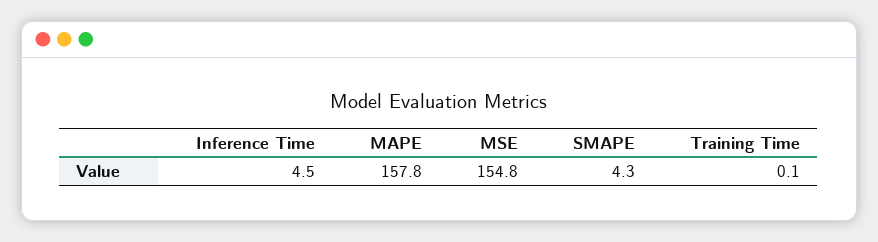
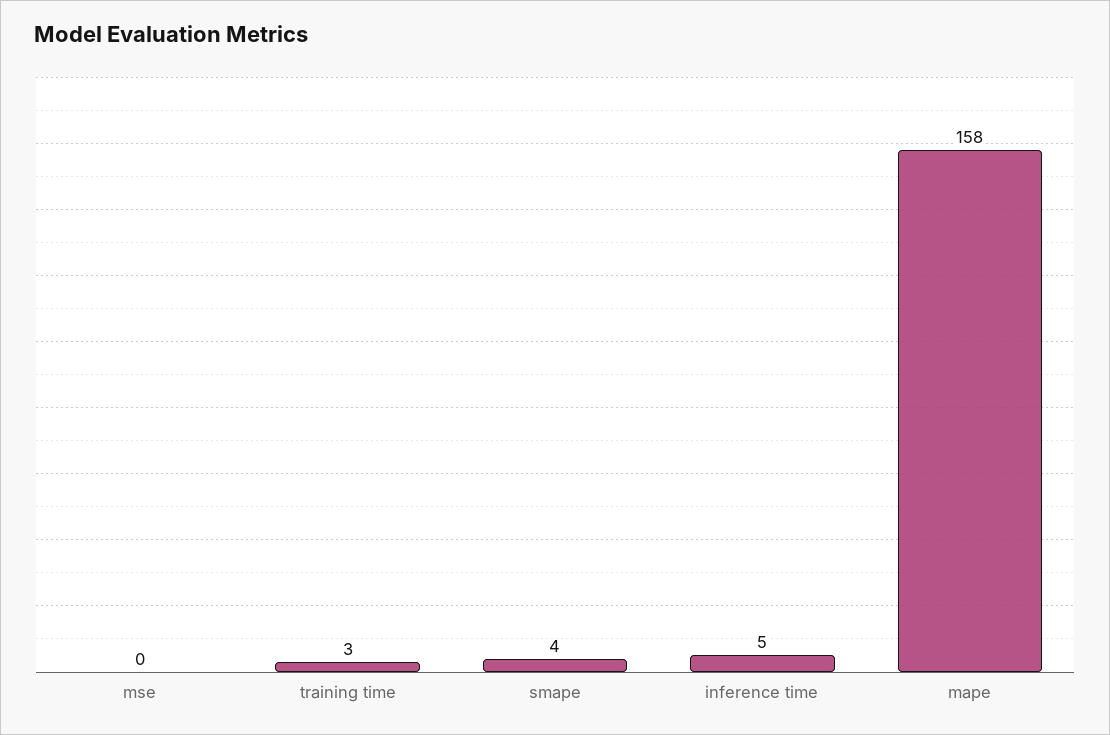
  {
    "Inference Time": 4.5,
    "MAPE": 157.8,
-   "MSE": 154.8,
+   "MSE": 0,
    "SMAPE": 4.3,
-   "Training Time": 0.1
+   "Training Time": 3
  }

